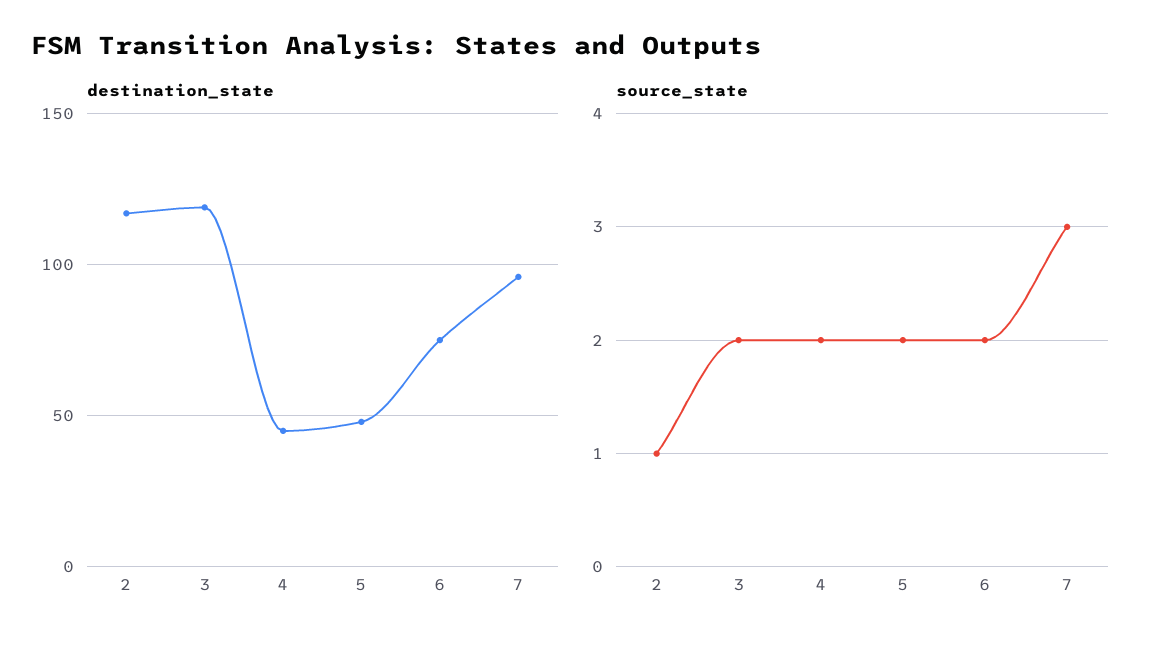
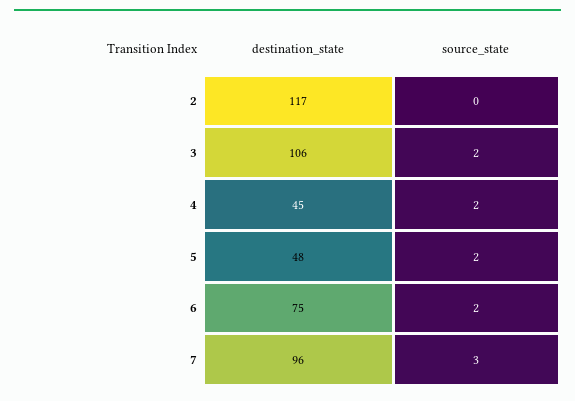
  {
    "destination_state": {
      "2": 117,
-     "3": 120,
+     "3": 106,
      "4": 45,
      "5": 48,
      "6": 75,
      "7": 96
    },
    "source_state": {
-     "2": 1,
+     "2": 0,
      "3": 2,
      "4": 2,
      "5": 2,
      "6": 2,
      "7": 3
    }
  }

